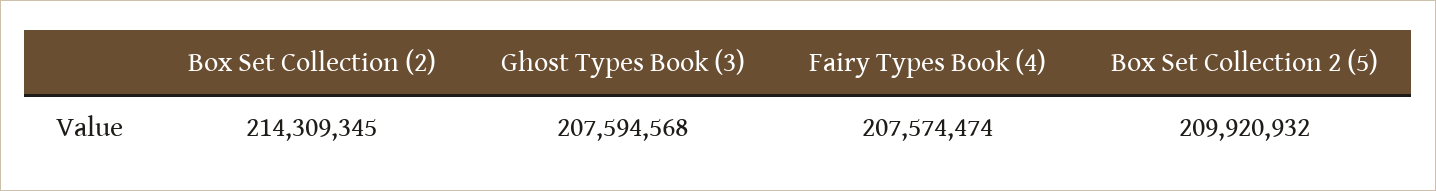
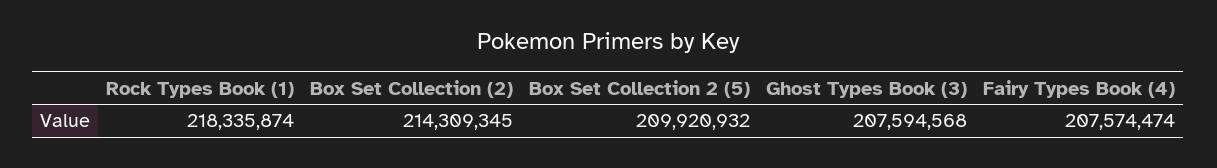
  {
    "Box Set Collection (2)": 214309345,
    "Ghost Types Book (3)": 207594568,
    "Fairy Types Book (4)": 207574474,
-   "Box Set Collection 2 (5)": 209920932
+   "Box Set Collection 2 (5)": 209920932,
+   "Rock Types Book (1)": 218335874
  }

